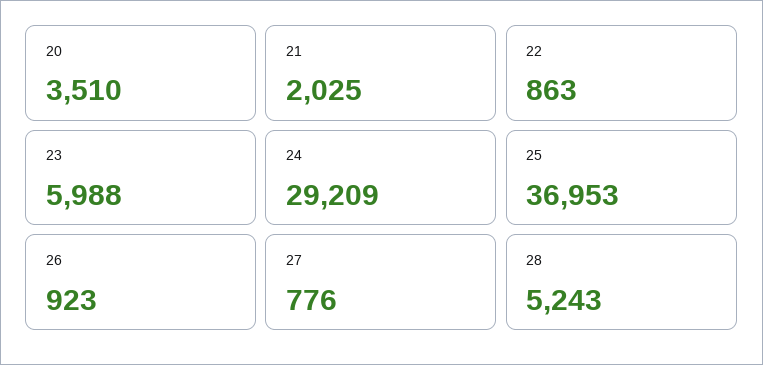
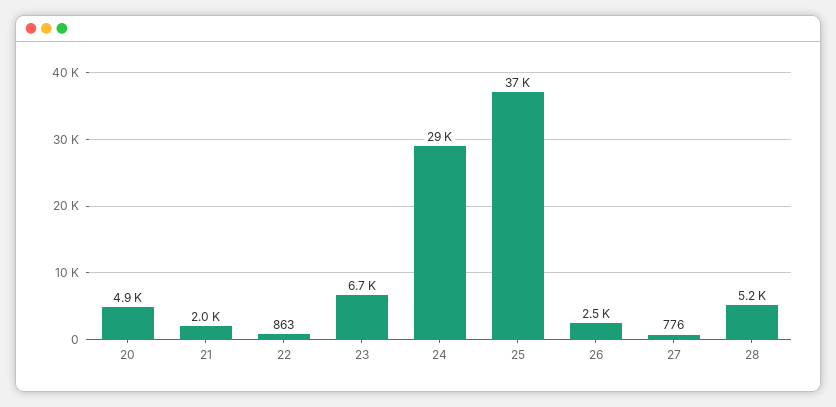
  {
-   "20": 3510,
+   "20": 4900,
    "21": 2025,
    "22": 863,
-   "23": 5988,
+   "23": 6700,
    "24": 29209,
    "25": 36953,
-   "26": 923,
+   "26": 2500,
    "27": 776,
    "28": 5243
  }

